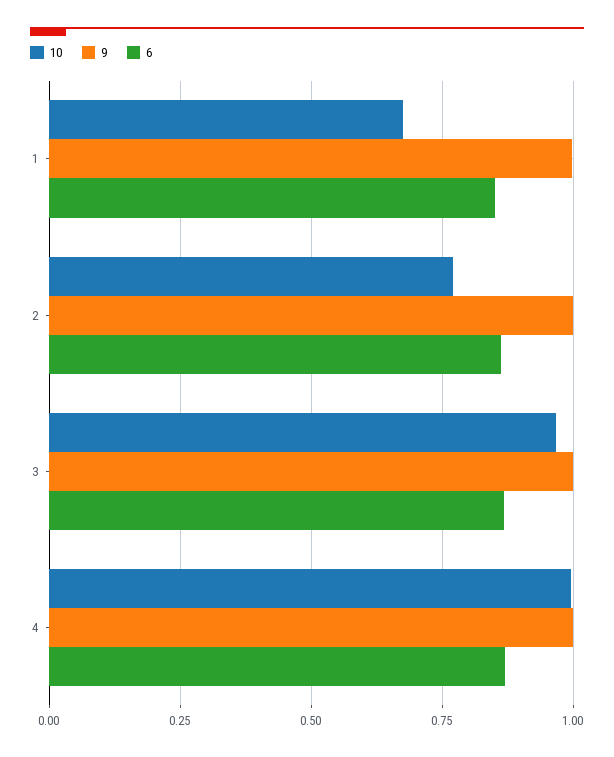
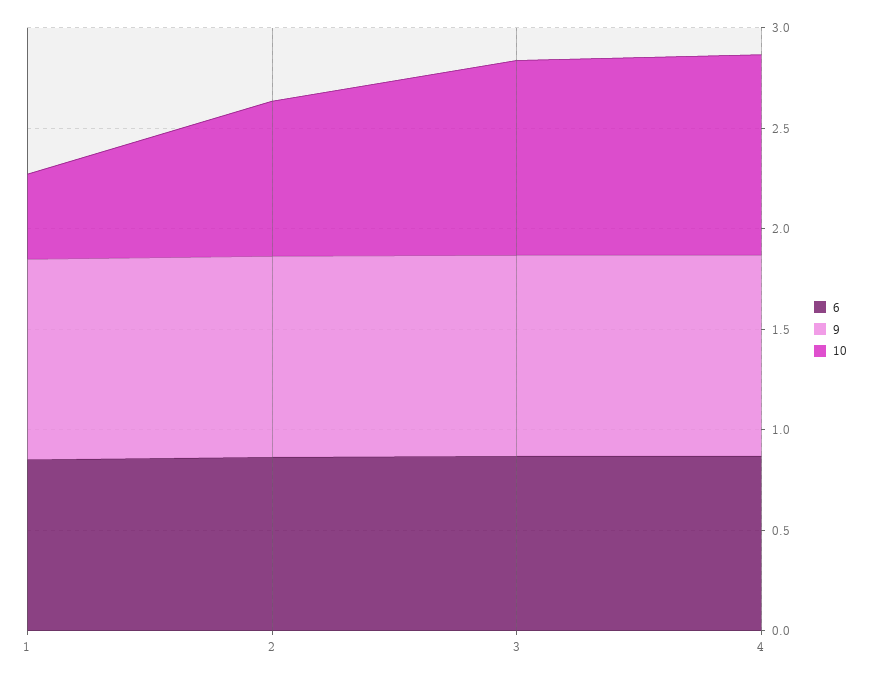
  {
    "10": {
-     "1": 0.675,
+     "1": 0.4,
      "2": 0.775,
      "3": 0.975,
      "4": 1
    },
    "9": {
      "1": 1,
      "2": 1,
      "3": 1,
      "4": 1
    },
    "6": {
      "1": 0.85,
      "2": 0.875,
      "3": 0.875,
      "4": 0.875
    }
  }

